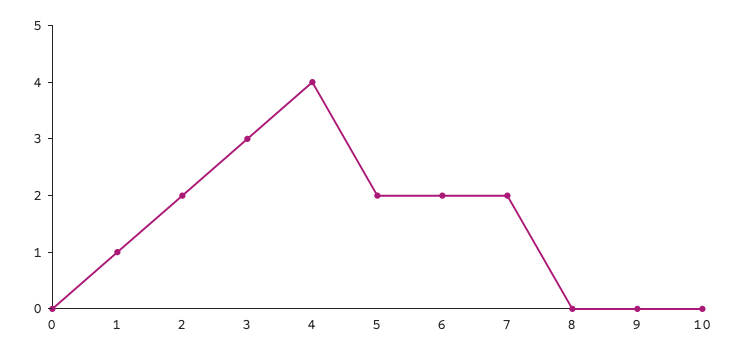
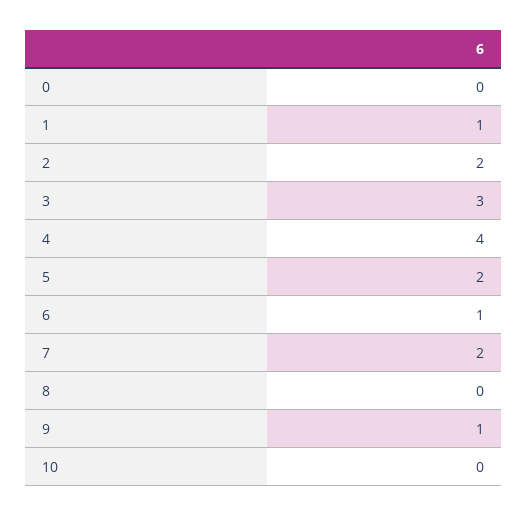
  {
    "0": 0,
    "1": 1,
    "2": 2,
    "3": 3,
    "4": 4,
    "5": 2,
-   "6": 2,
+   "6": 1,
    "7": 2,
    "8": 0,
-   "9": 0,
+   "9": 1,
    "10": 0
  }

